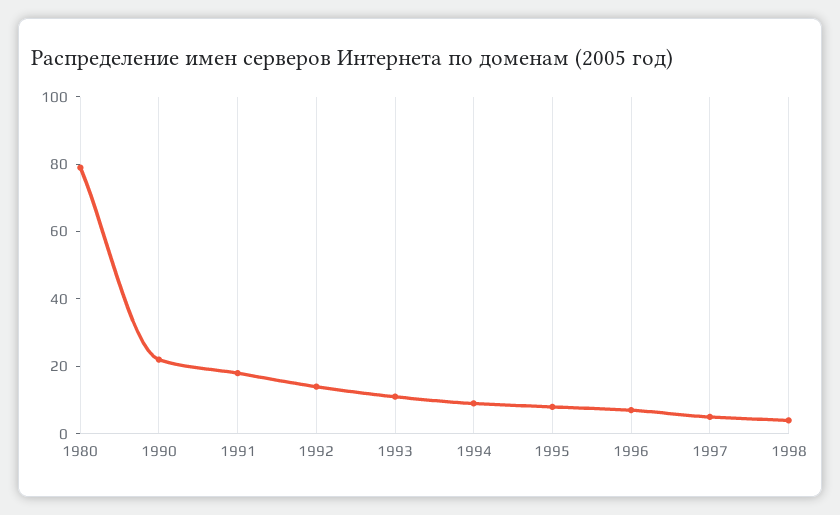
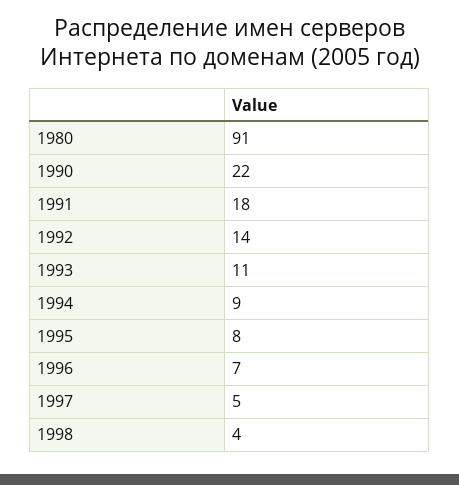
  {
-   "1980": 80,
+   "1980": 91,
    "1990": 22,
    "1991": 18,
    "1992": 14,
    "1993": 11,
    "1994": 9,
    "1995": 8,
    "1996": 7,
    "1997": 5,
    "1998": 4
  }

